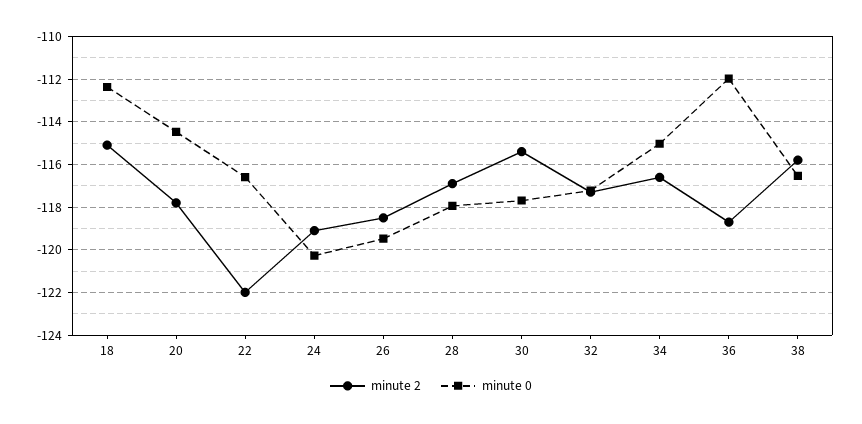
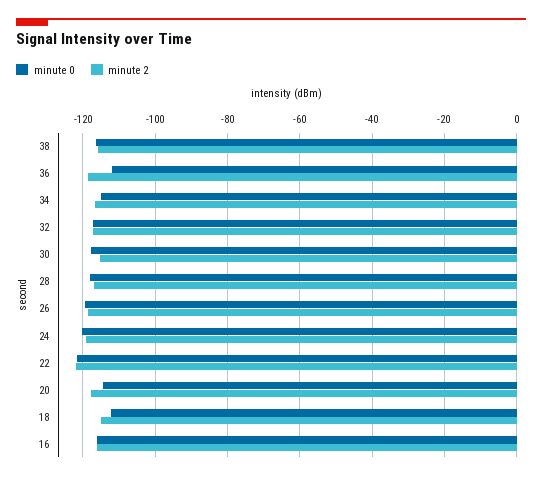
  {
    "minute 2": {
      "18": -115,
      "20": -118,
      "22": -122,
      "24": -119,
      "26": -118.5,
      "28": -117,
      "30": -115.5,
      "32": -117.5,
      "34": -116.5,
      "36": -118.5,
-     "38": -116
+     "38": -116,
+     "16": -116
    },
    "minute 0": {
      "18": -112.5,
      "20": -114.5,
-     "22": -116.5,
+     "22": -122,
      "24": -120.5,
      "26": -119.5,
      "28": -118,
      "30": -117.5,
      "32": -117,
      "34": -115,
      "36": -112,
-     "38": -116.5
+     "38": -116.5,
+     "16": -116
    }
  }

